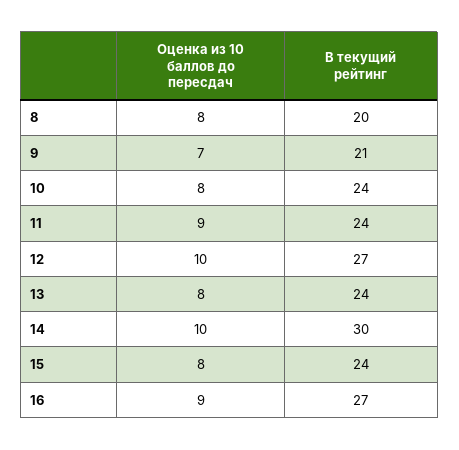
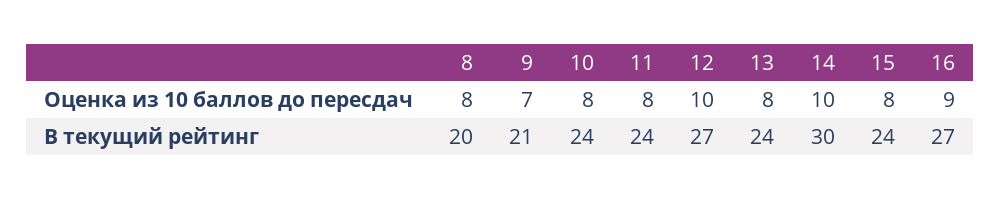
  {
    "Оценка из 10 баллов до пересдач": {
      "8": 8,
      "9": 7,
      "10": 8,
-     "11": 9,
+     "11": 8,
      "12": 10,
      "13": 8,
      "14": 10,
      "15": 8,
      "16": 9
    },
    "В текущий рейтинг": {
      "8": 20,
      "9": 21,
      "10": 24,
      "11": 24,
      "12": 27,
      "13": 24,
      "14": 30,
      "15": 24,
      "16": 27
    }
  }

